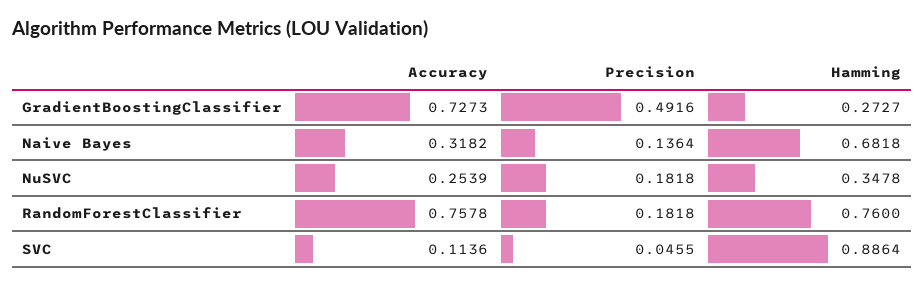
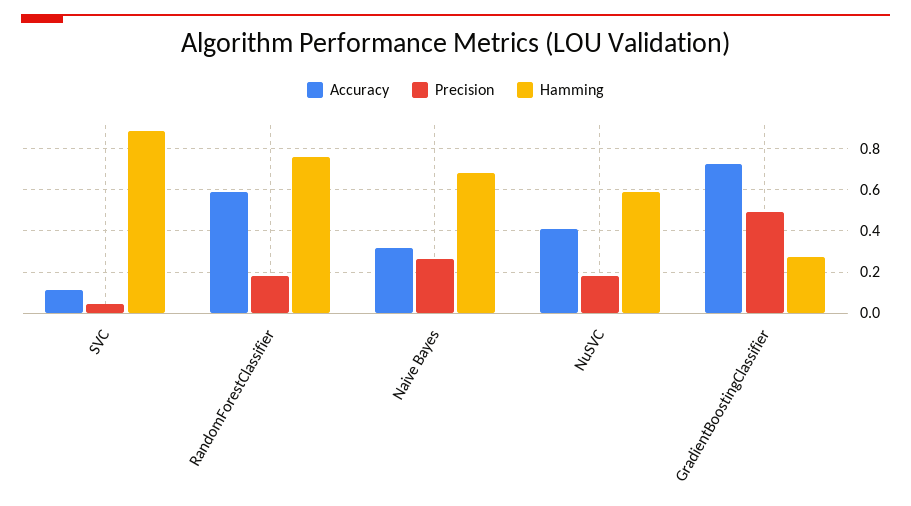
  {
    "Accuracy": {
      "GradientBoostingClassifier": 0.7273,
      "Naive Bayes": 0.3182,
-     "NuSVC": 0.2539,
+     "NuSVC": 0.4,
-     "RandomForestClassifier": 0.7578,
+     "RandomForestClassifier": 0.6,
      "SVC": 0.1136
    },
    "Precision": {
      "GradientBoostingClassifier": 0.4916,
-     "Naive Bayes": 0.1364,
+     "Naive Bayes": 0.25,
      "NuSVC": 0.1818,
      "RandomForestClassifier": 0.1818,
      "SVC": 0.0455
    },
    "Hamming": {
      "GradientBoostingClassifier": 0.2727,
      "Naive Bayes": 0.6818,
-     "NuSVC": 0.3478,
+     "NuSVC": 0.6,
      "RandomForestClassifier": 0.76,
      "SVC": 0.8864
    }
  }

